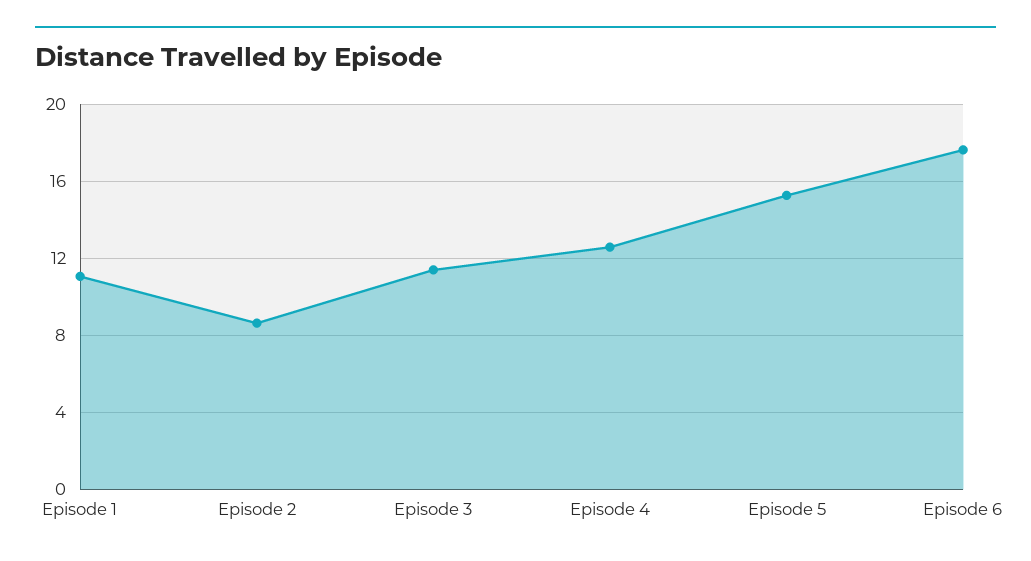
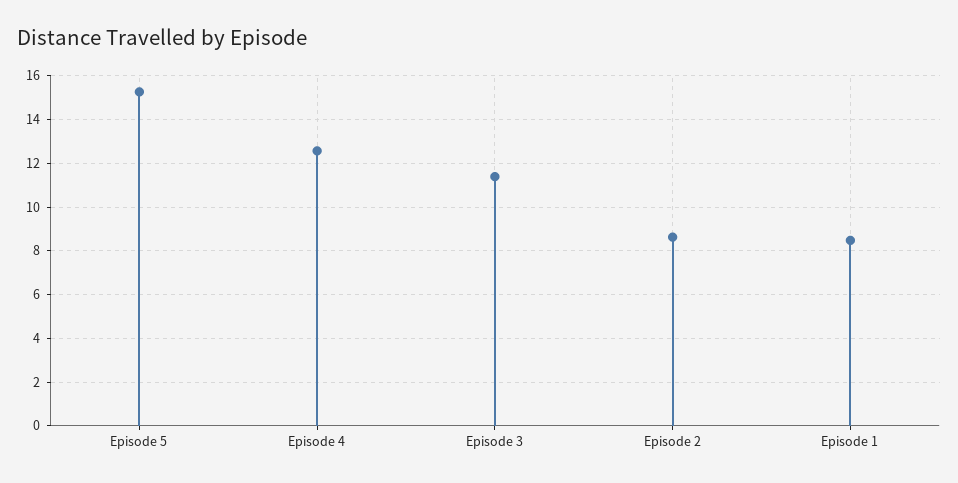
  {
-   "Episode 1": 11,
+   "Episode 1": 8.5,
    "Episode 2": 8.5,
    "Episode 3": 11.5,
    "Episode 4": 12.5,
-   "Episode 5": 15.5,
+   "Episode 5": 15.5
-   "Episode 6": 17.5
  }

